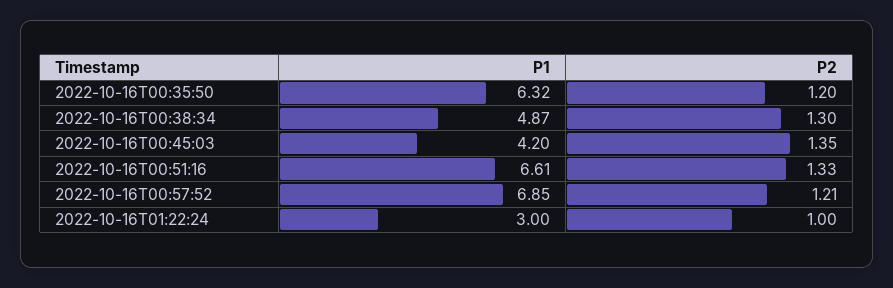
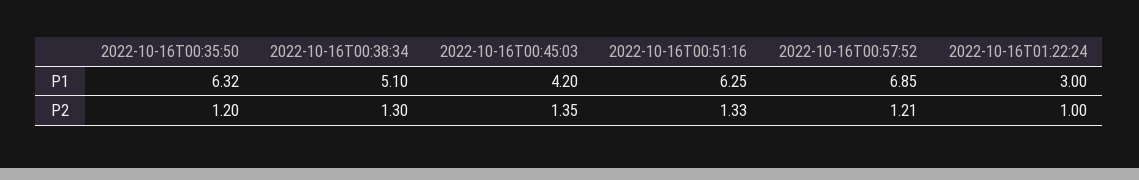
  {
    "P1": {
      "2022-10-16T00:35:50": 6.32,
-     "2022-10-16T00:38:34": 4.87,
+     "2022-10-16T00:38:34": 5.1,
      "2022-10-16T00:45:03": 4.2,
-     "2022-10-16T00:51:16": 6.61,
+     "2022-10-16T00:51:16": 6.25,
      "2022-10-16T00:57:52": 6.85,
      "2022-10-16T01:22:24": 3
    },
    "P2": {
      "2022-10-16T00:35:50": 1.2,
      "2022-10-16T00:38:34": 1.3,
      "2022-10-16T00:45:03": 1.35,
      "2022-10-16T00:51:16": 1.33,
      "2022-10-16T00:57:52": 1.21,
      "2022-10-16T01:22:24": 1
    }
  }

